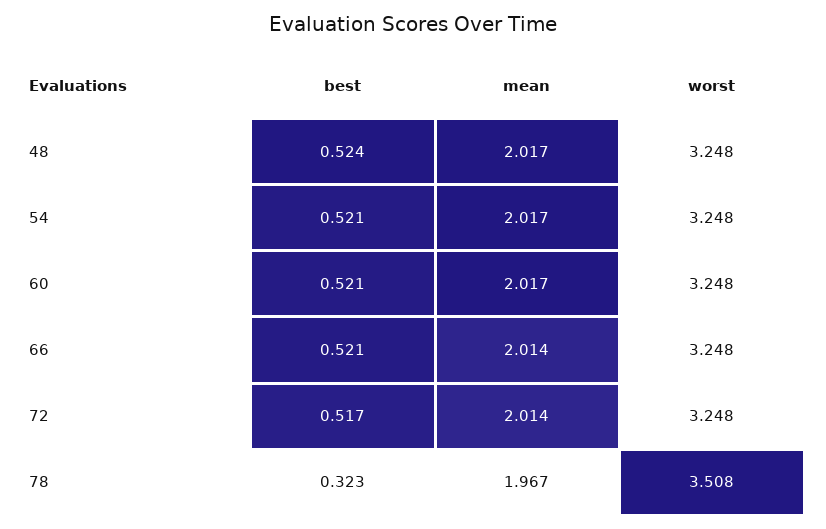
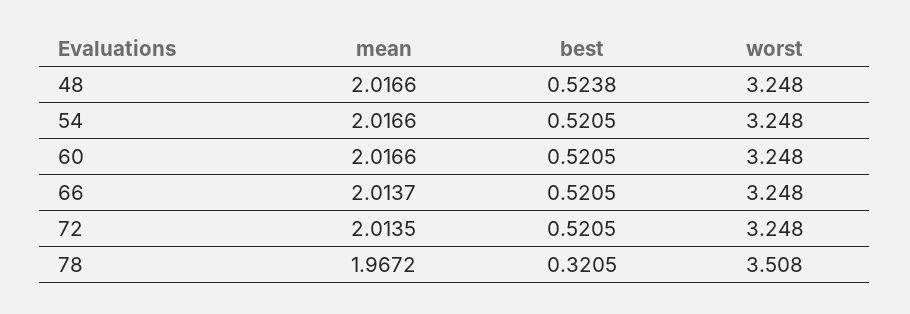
  {
    "best": {
      "48": 0.5238,
      "54": 0.5205,
      "60": 0.5205,
      "66": 0.5205,
-     "72": 0.517,
+     "72": 0.5205,
-     "78": 0.323
+     "78": 0.3205
    },
    "mean": {
      "48": 2.0166,
      "54": 2.0166,
      "60": 2.0166,
      "66": 2.0137,
      "72": 2.0135,
      "78": 1.9672
    },
    "worst": {
      "48": 3.248,
      "54": 3.248,
      "60": 3.248,
      "66": 3.248,
      "72": 3.248,
      "78": 3.508
    }
  }

